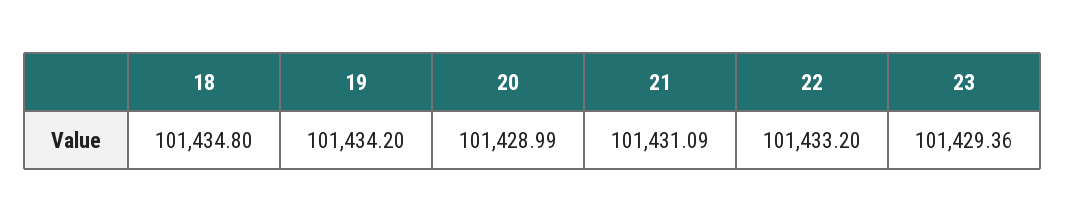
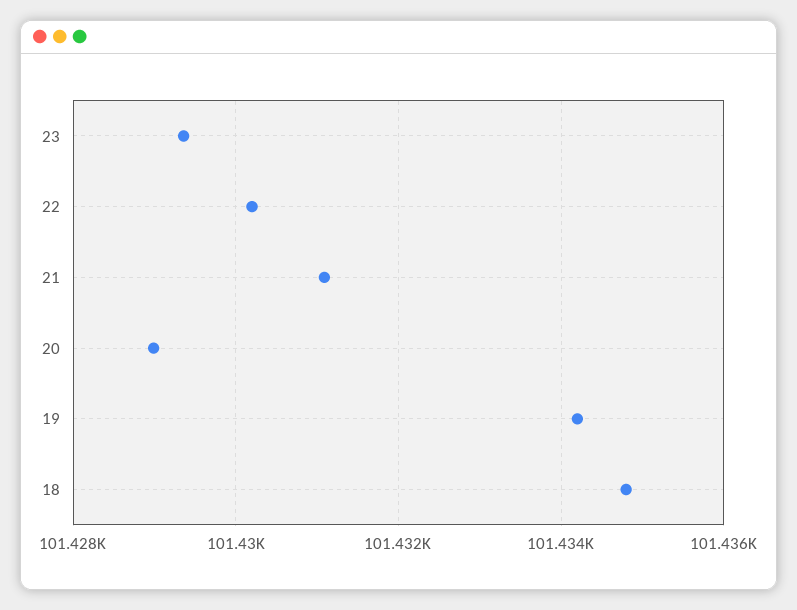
  {
    "18": 101434.8,
    "19": 101434.2,
    "20": 101428.99,
    "21": 101431.09,
-   "22": 101433.2,
+   "22": 101430.2,
    "23": 101429.36
  }

